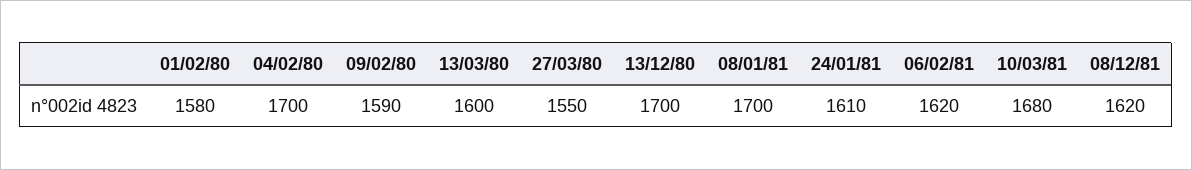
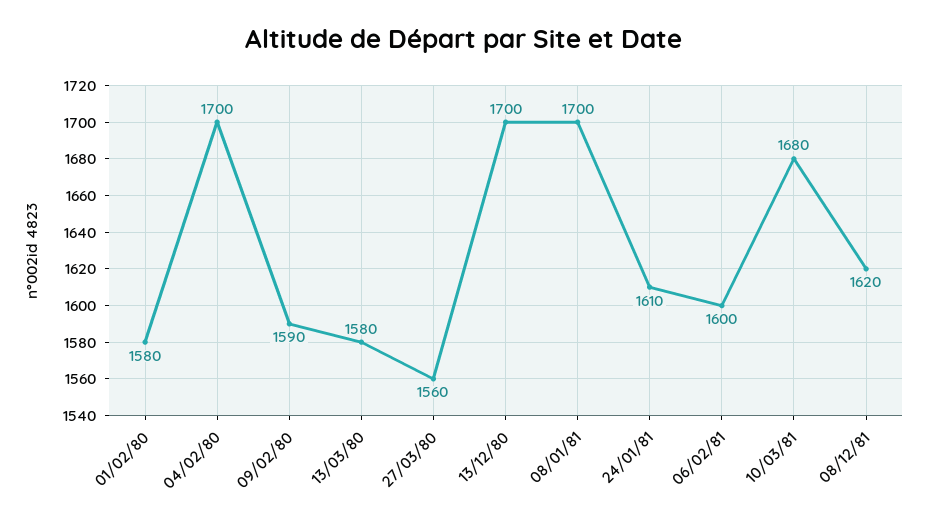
  {
    "01/02/80": 1580,
    "04/02/80": 1700,
    "09/02/80": 1590,
-   "13/03/80": 1600,
+   "13/03/80": 1580,
-   "27/03/80": 1550,
+   "27/03/80": 1560,
    "13/12/80": 1700,
    "08/01/81": 1700,
    "24/01/81": 1610,
-   "06/02/81": 1620,
+   "06/02/81": 1600,
    "10/03/81": 1680,
    "08/12/81": 1620
  }

